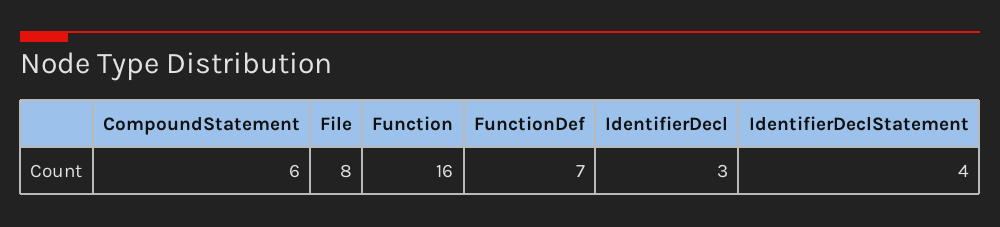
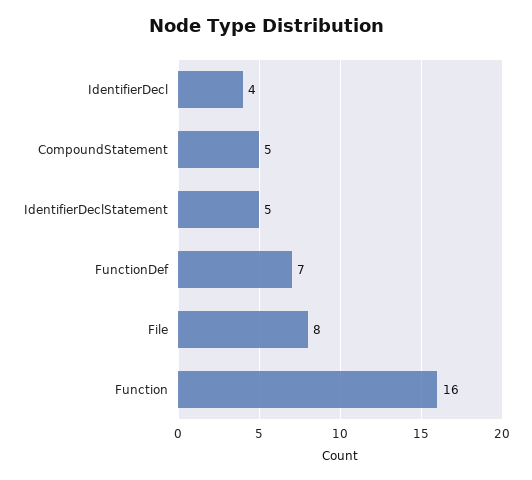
  {
-   "CompoundStatement": 6,
+   "CompoundStatement": 5,
    "File": 8,
    "Function": 16,
    "FunctionDef": 7,
-   "IdentifierDecl": 3,
+   "IdentifierDecl": 4,
-   "IdentifierDeclStatement": 4
+   "IdentifierDeclStatement": 5
  }

